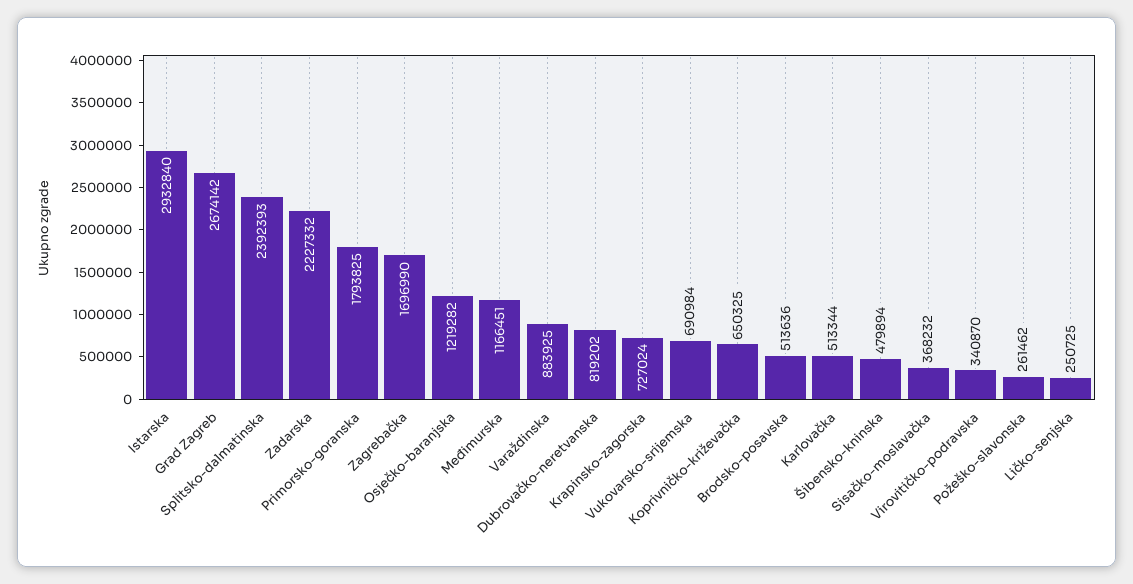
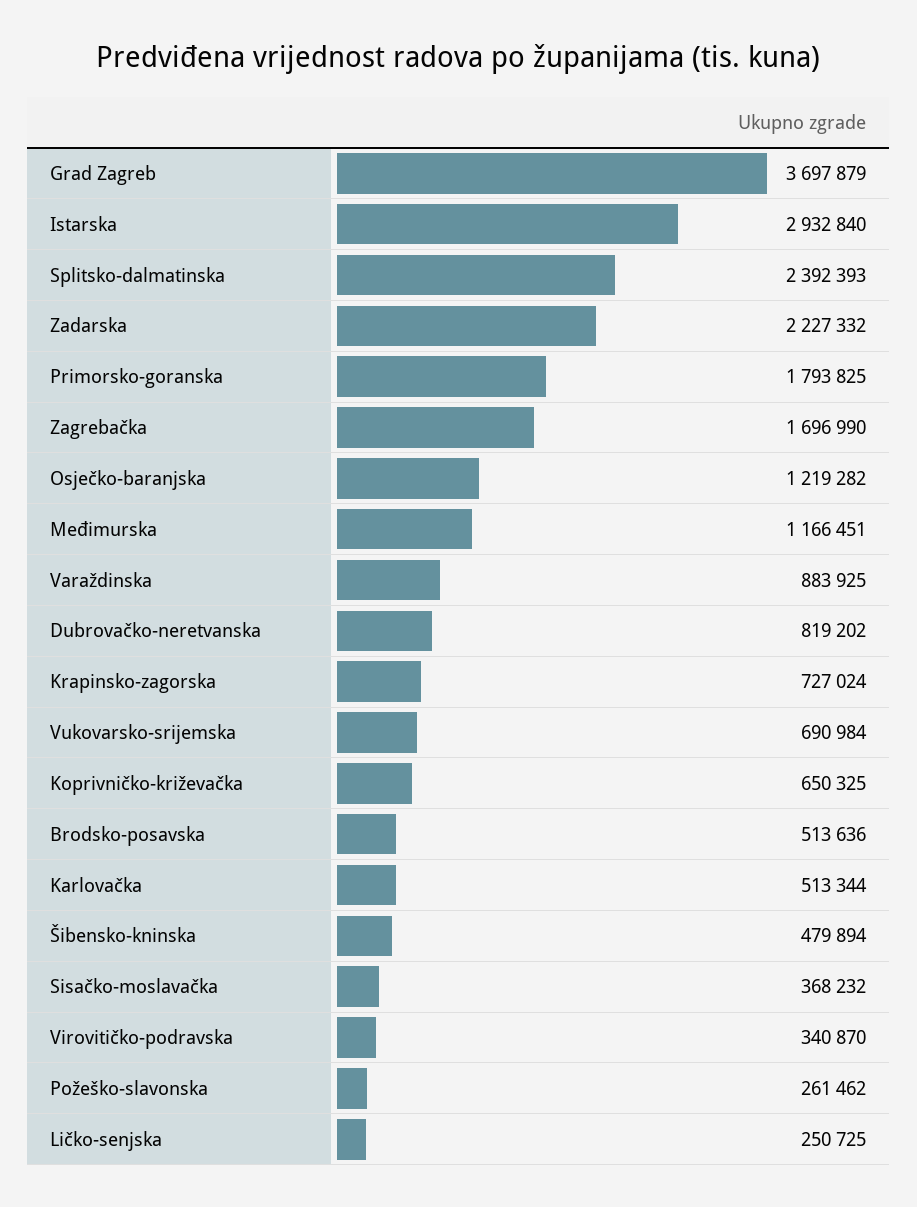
  {
    "Istarska": 2932840,
-   "Grad Zagreb": 2674142,
+   "Grad Zagreb": 3697879,
    "Splitsko-dalmatinska": 2392393,
    "Zadarska": 2227332,
    "Primorsko-goranska": 1793825,
    "Zagrebačka": 1696990,
    "Osječko-baranjska": 1219282,
    "Međimurska": 1166451,
    "Varaždinska": 883925,
    "Dubrovačko-neretvanska": 819202,
    "Krapinsko-zagorska": 727024,
    "Vukovarsko-srijemska": 690984,
    "Koprivničko-križevačka": 650325,
    "Brodsko-posavska": 513636,
    "Karlovačka": 513344,
    "Šibensko-kninska": 479894,
    "Sisačko-moslavačka": 368232,
    "Virovitičko-podravska": 340870,
    "Požeško-slavonska": 261462,
    "Ličko-senjska": 250725
  }

